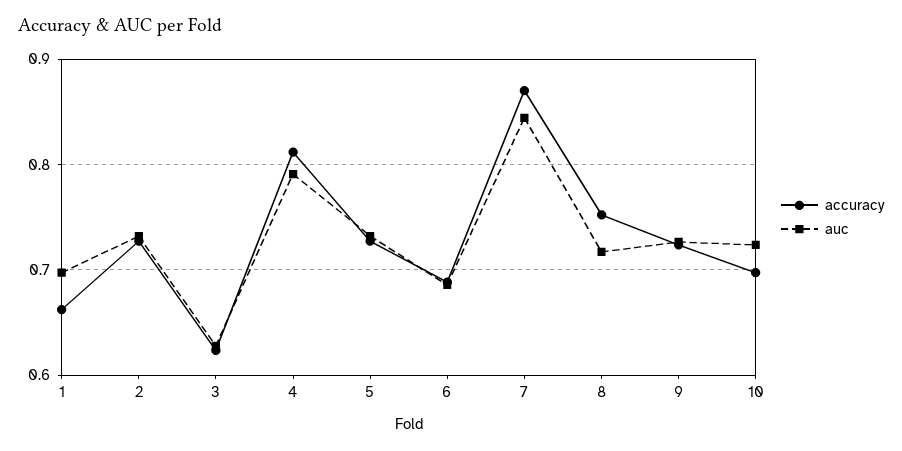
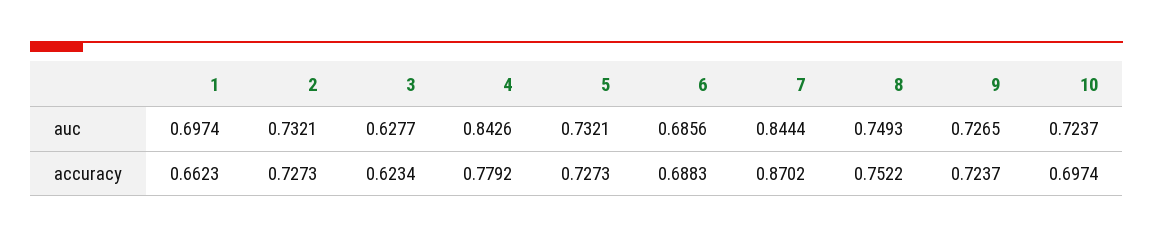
  {
    "accuracy": {
      "1": 0.6623,
      "2": 0.7273,
      "3": 0.6234,
-     "4": 0.81,
+     "4": 0.7792,
      "5": 0.7273,
      "6": 0.6883,
      "7": 0.8702,
      "8": 0.7522,
      "9": 0.7237,
      "10": 0.6974
    },
    "auc": {
      "1": 0.6974,
      "2": 0.7321,
      "3": 0.6277,
-     "4": 0.79,
+     "4": 0.8426,
      "5": 0.7321,
      "6": 0.6856,
      "7": 0.8444,
-     "8": 0.72,
+     "8": 0.7493,
      "9": 0.7265,
      "10": 0.7237
    }
  }

